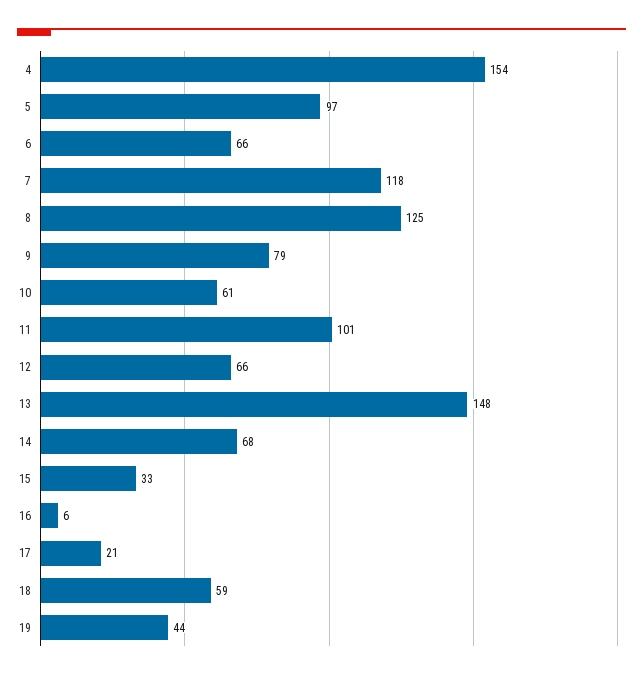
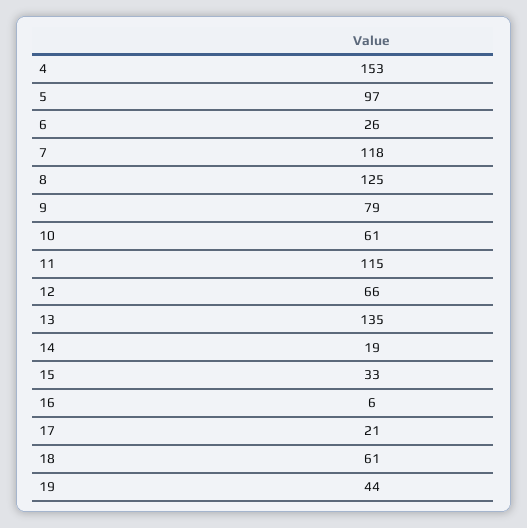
  {
-   "4": 154,
+   "4": 153,
    "5": 97,
-   "6": 66,
+   "6": 26,
    "7": 118,
    "8": 125,
    "9": 79,
    "10": 61,
-   "11": 101,
+   "11": 115,
    "12": 66,
-   "13": 148,
+   "13": 135,
-   "14": 68,
+   "14": 19,
    "15": 33,
    "16": 6,
    "17": 21,
-   "18": 59,
+   "18": 61,
    "19": 44
  }

